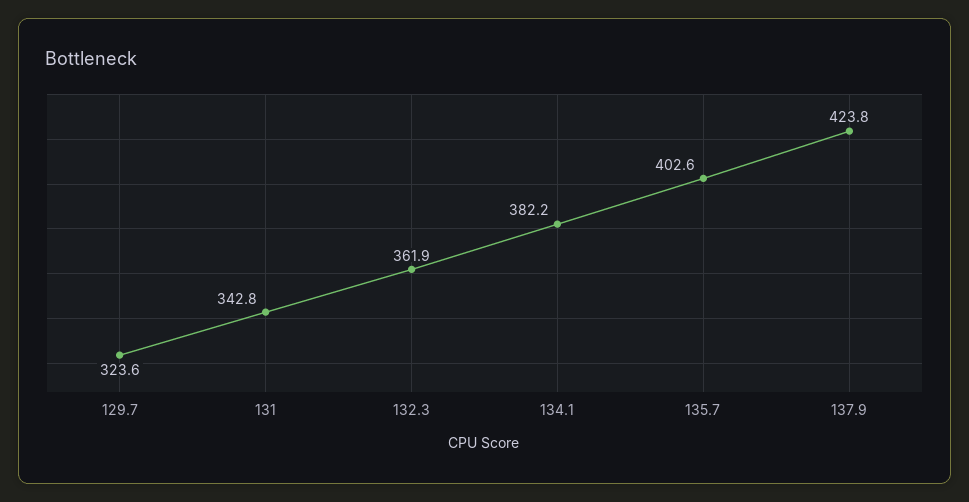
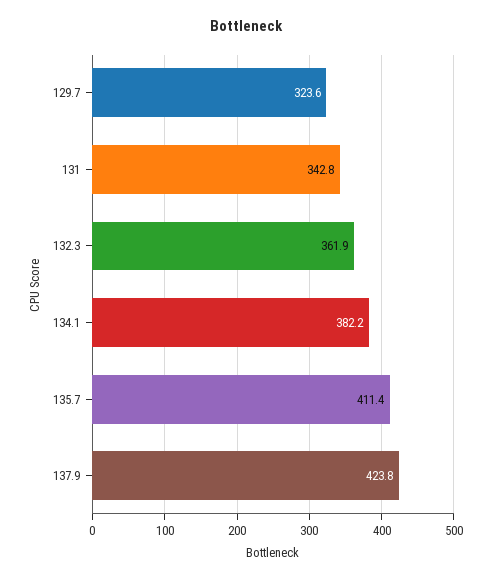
  {
    "129.7": 323.6,
    "131": 342.8,
    "132.3": 361.9,
    "134.1": 382.2,
-   "135.7": 402.6,
+   "135.7": 411.4,
    "137.9": 423.8
  }

